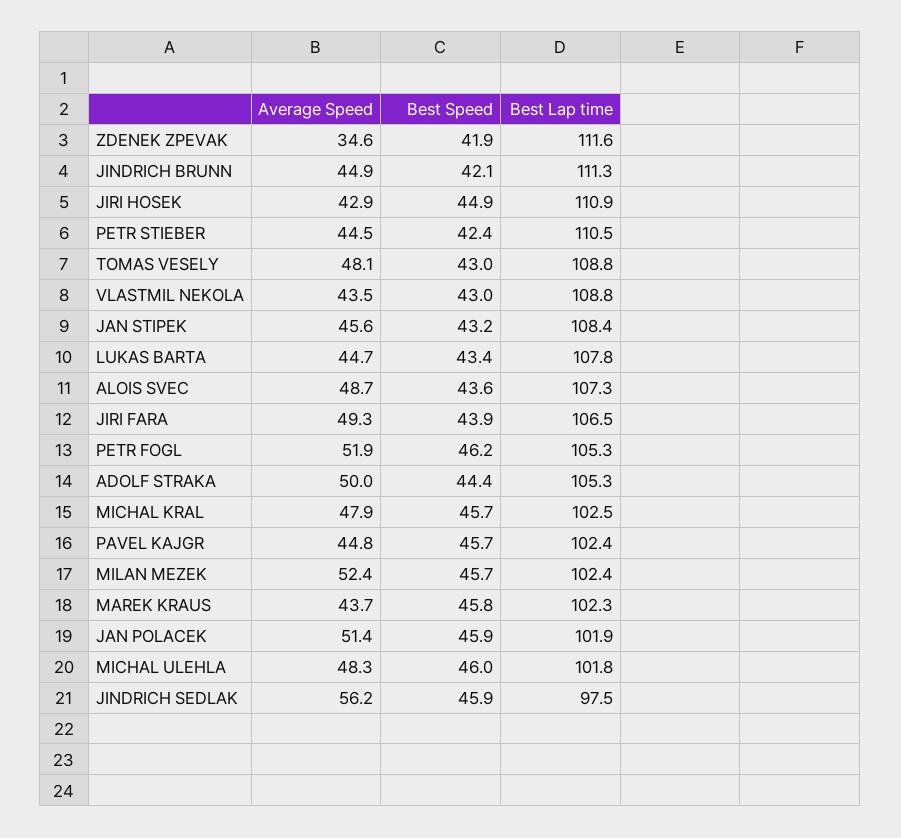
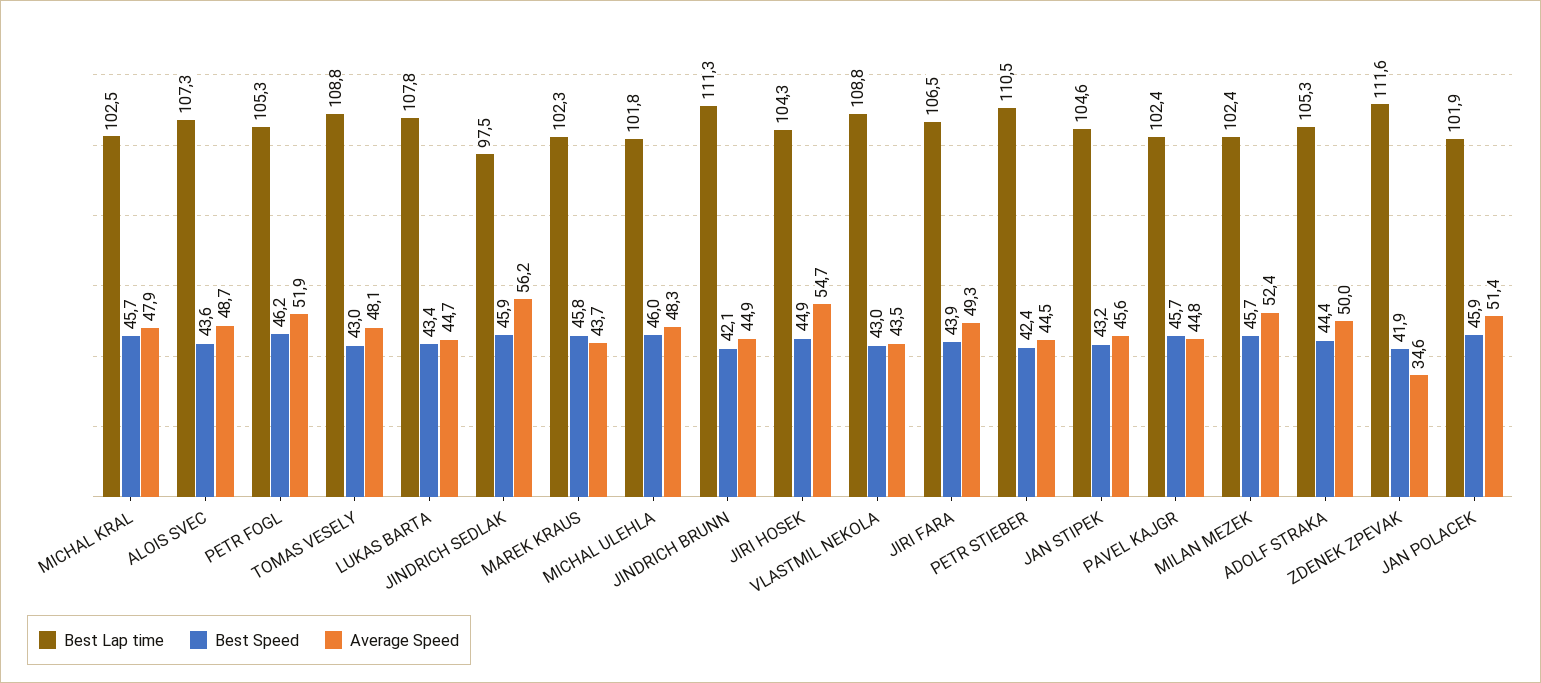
  {
    "Average Speed": {
      "ZDENEK ZPEVAK": 34.6,
      "JINDRICH BRUNN": 44.9,
-     "JIRI HOSEK": 42.9,
+     "JIRI HOSEK": 54.7,
      "PETR STIEBER": 44.5,
      "TOMAS VESELY": 48.1,
      "VLASTMIL NEKOLA": 43.5,
      "JAN STIPEK": 45.6,
      "LUKAS BARTA": 44.7,
      "ALOIS SVEC": 48.7,
      "JIRI FARA": 49.3,
      "PETR FOGL": 51.9,
      "ADOLF STRAKA": 50,
      "MICHAL KRAL": 47.9,
      "PAVEL KAJGR": 44.8,
      "MILAN MEZEK": 52.4,
      "MAREK KRAUS": 43.7,
      "JAN POLACEK": 51.4,
      "MICHAL ULEHLA": 48.3,
      "JINDRICH SEDLAK": 56.2
    },
    "Best Speed": {
      "ZDENEK ZPEVAK": 41.9,
      "JINDRICH BRUNN": 42.1,
      "JIRI HOSEK": 44.9,
      "PETR STIEBER": 42.4,
      "TOMAS VESELY": 43,
      "VLASTMIL NEKOLA": 43,
      "JAN STIPEK": 43.2,
      "LUKAS BARTA": 43.4,
      "ALOIS SVEC": 43.6,
      "JIRI FARA": 43.9,
      "PETR FOGL": 46.2,
      "ADOLF STRAKA": 44.4,
      "MICHAL KRAL": 45.7,
      "PAVEL KAJGR": 45.7,
      "MILAN MEZEK": 45.7,
      "MAREK KRAUS": 45.8,
      "JAN POLACEK": 45.9,
      "MICHAL ULEHLA": 46,
      "JINDRICH SEDLAK": 45.9
    },
    "Best Lap time": {
      "ZDENEK ZPEVAK": 111.6,
      "JINDRICH BRUNN": 111.3,
-     "JIRI HOSEK": 110.9,
+     "JIRI HOSEK": 104.3,
      "PETR STIEBER": 110.5,
      "TOMAS VESELY": 108.8,
      "VLASTMIL NEKOLA": 108.8,
-     "JAN STIPEK": 108.4,
+     "JAN STIPEK": 104.6,
      "LUKAS BARTA": 107.8,
      "ALOIS SVEC": 107.3,
      "JIRI FARA": 106.5,
      "PETR FOGL": 105.3,
      "ADOLF STRAKA": 105.3,
      "MICHAL KRAL": 102.5,
      "PAVEL KAJGR": 102.4,
      "MILAN MEZEK": 102.4,
      "MAREK KRAUS": 102.3,
      "JAN POLACEK": 101.9,
      "MICHAL ULEHLA": 101.8,
      "JINDRICH SEDLAK": 97.5
    }
  }

